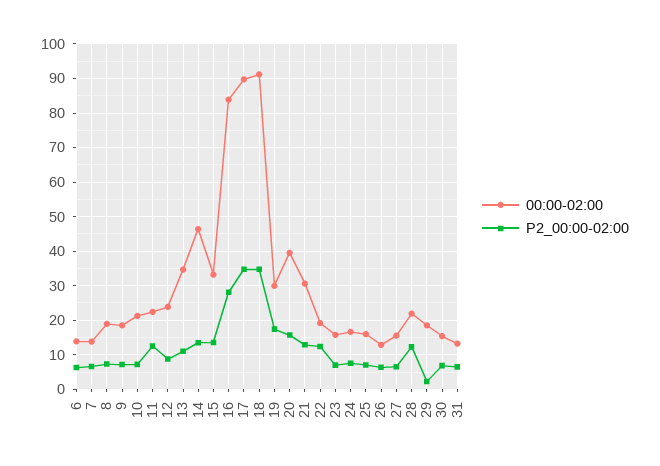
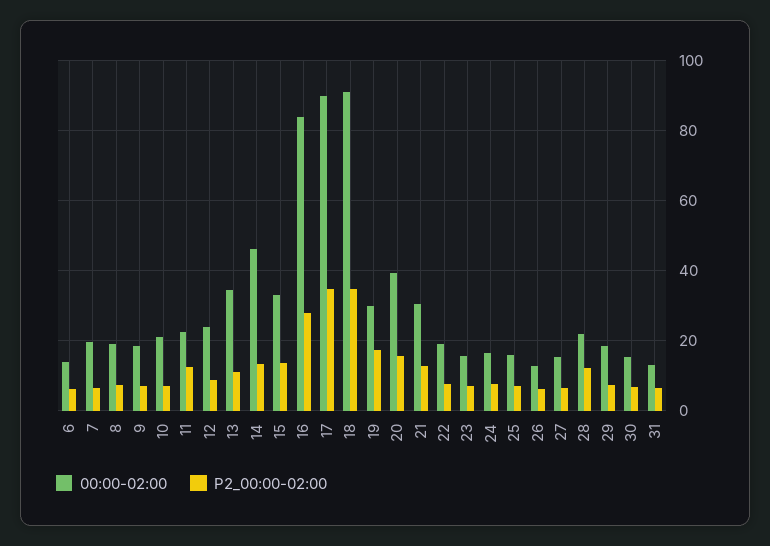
  {
    "00:00-02:00": {
      "6": 14,
-     "7": 14,
+     "7": 20,
      "8": 18,
      "9": 18,
      "10": 22,
      "11": 22,
      "12": 24,
      "13": 34,
      "14": 46,
      "15": 34,
      "16": 84,
      "17": 90,
      "18": 92,
      "19": 30,
      "20": 40,
      "21": 30,
      "22": 20,
      "23": 16,
      "24": 16,
      "25": 16,
      "26": 12,
      "27": 16,
      "28": 22,
      "29": 18,
      "30": 16,
      "31": 14
    },
    "P2_00:00-02:00": {
      "6": 6,
      "7": 6,
      "8": 8,
      "9": 8,
      "10": 8,
      "11": 12,
      "12": 8,
      "13": 12,
      "14": 14,
      "15": 14,
      "16": 28,
      "17": 34,
      "18": 34,
      "19": 18,
      "20": 16,
      "21": 12,
-     "22": 12,
+     "22": 8,
      "23": 8,
      "24": 8,
      "25": 8,
      "26": 6,
      "27": 6,
      "28": 12,
-     "29": 2,
+     "29": 8,
      "30": 6,
      "31": 6
    }
  }

